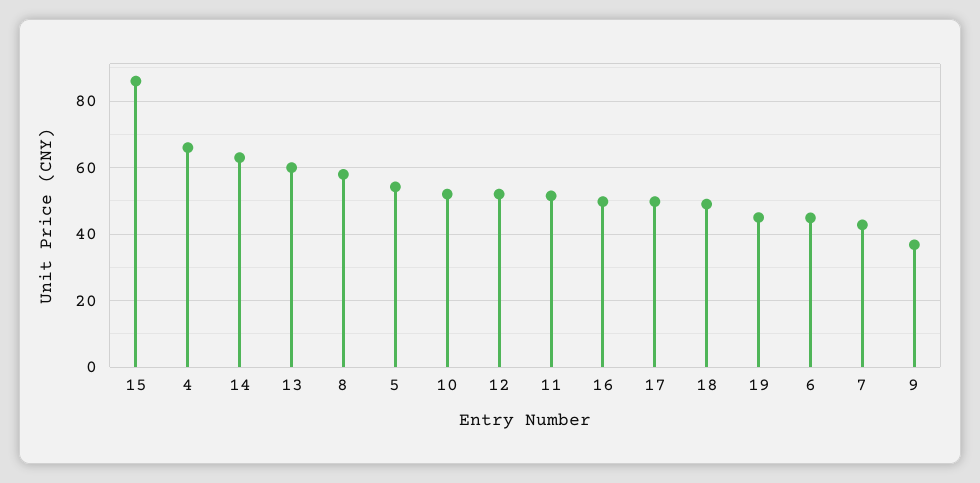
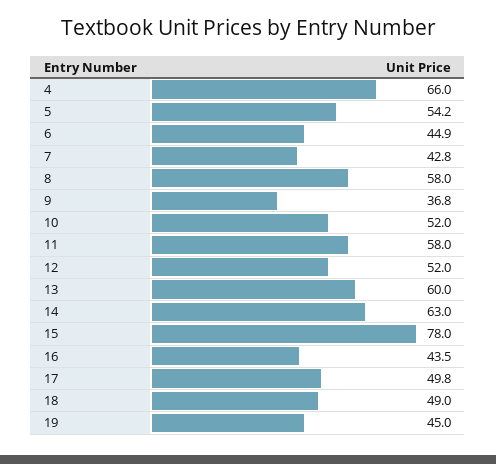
  {
-   "15": 86,
+   "15": 78,
    "4": 66,
    "14": 63,
    "13": 60,
    "8": 58,
    "5": 54.2,
    "10": 52,
    "12": 52,
-   "11": 52,
+   "11": 58,
-   "16": 50,
+   "16": 43.5,
    "17": 49.8,
    "18": 49,
    "19": 45,
    "6": 44.9,
    "7": 42.8,
    "9": 36.8
  }

